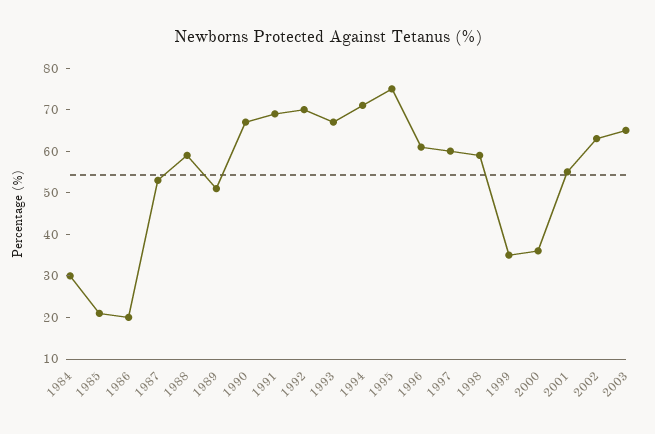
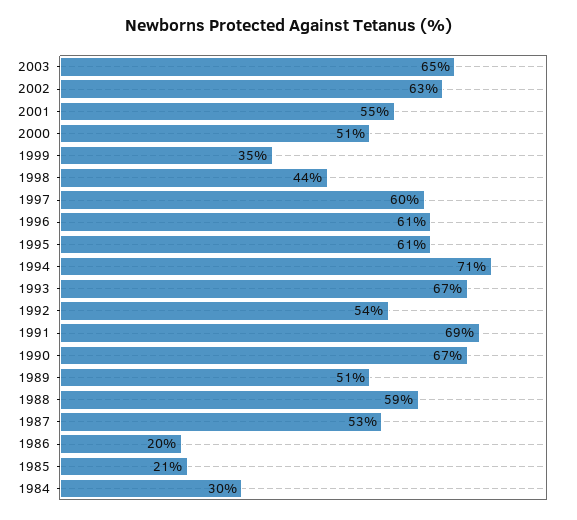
  {
    "1984": 30,
    "1985": 21,
    "1986": 20,
    "1987": 53,
    "1988": 59,
    "1989": 51,
    "1990": 67,
    "1991": 69,
-   "1992": 70,
+   "1992": 54,
    "1993": 67,
    "1994": 71,
-   "1995": 75,
+   "1995": 61,
    "1996": 61,
    "1997": 60,
-   "1998": 60,
+   "1998": 44,
    "1999": 35,
-   "2000": 35,
+   "2000": 51,
    "2001": 55,
    "2002": 63,
    "2003": 65
  }

